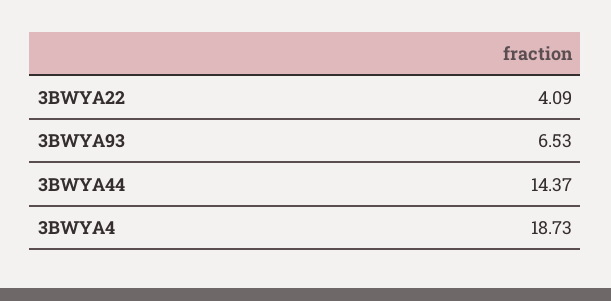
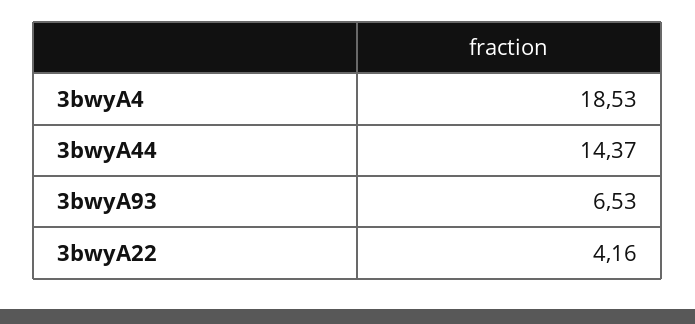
  {
-   "3BWYA22": 4.09,
+   "3BWYA22": 4.16,
    "3BWYA93": 6.53,
    "3BWYA44": 14.37,
-   "3BWYA4": 18.73
+   "3BWYA4": 18.53
  }

